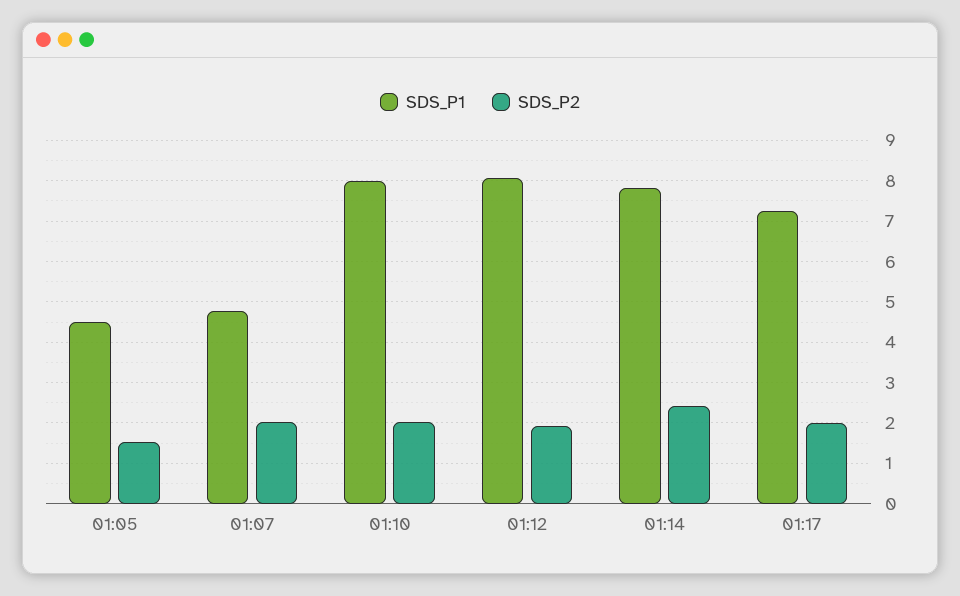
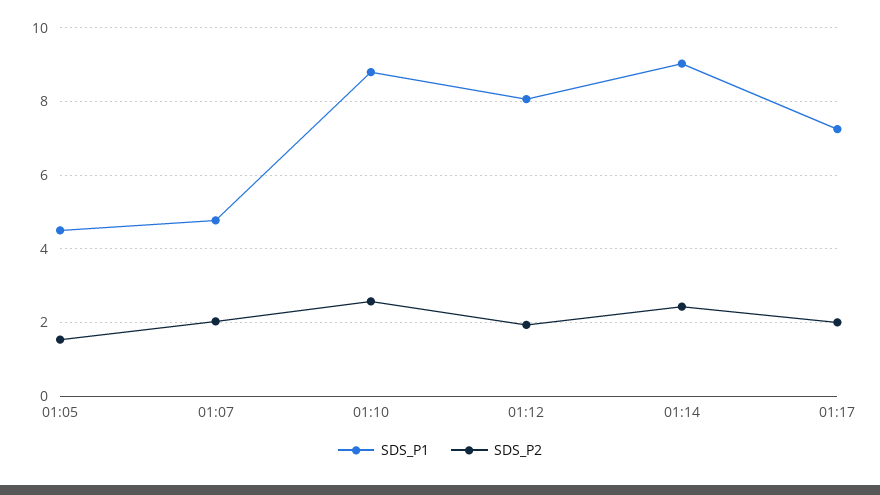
  {
    "SDS_P1": {
      "01:05": 4.6,
      "01:07": 4.8,
-     "01:10": 8,
+     "01:10": 8.8,
      "01:12": 8,
-     "01:14": 7.8,
+     "01:14": 9,
      "01:17": 7.2
    },
    "SDS_P2": {
      "01:05": 1.6,
      "01:07": 2,
-     "01:10": 2,
+     "01:10": 2.6,
      "01:12": 2,
      "01:14": 2.4,
      "01:17": 2
    }
  }

